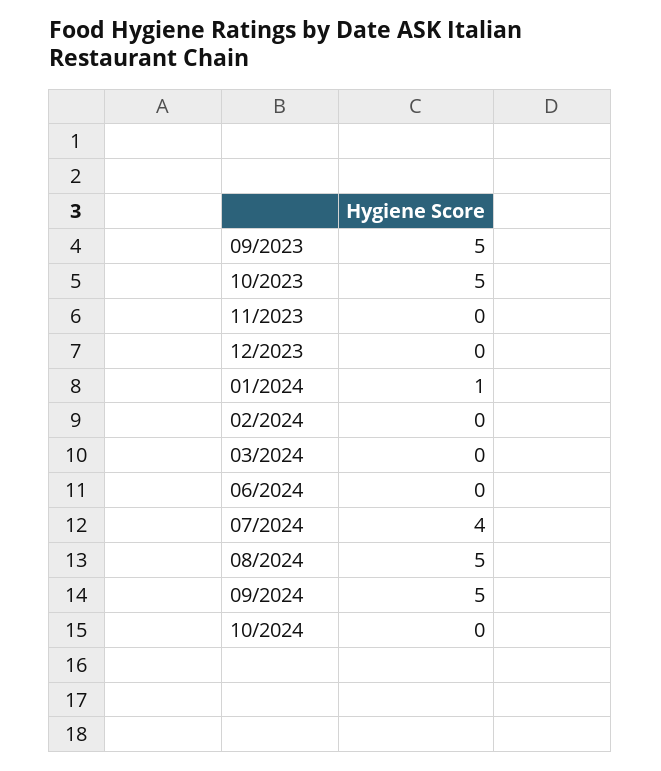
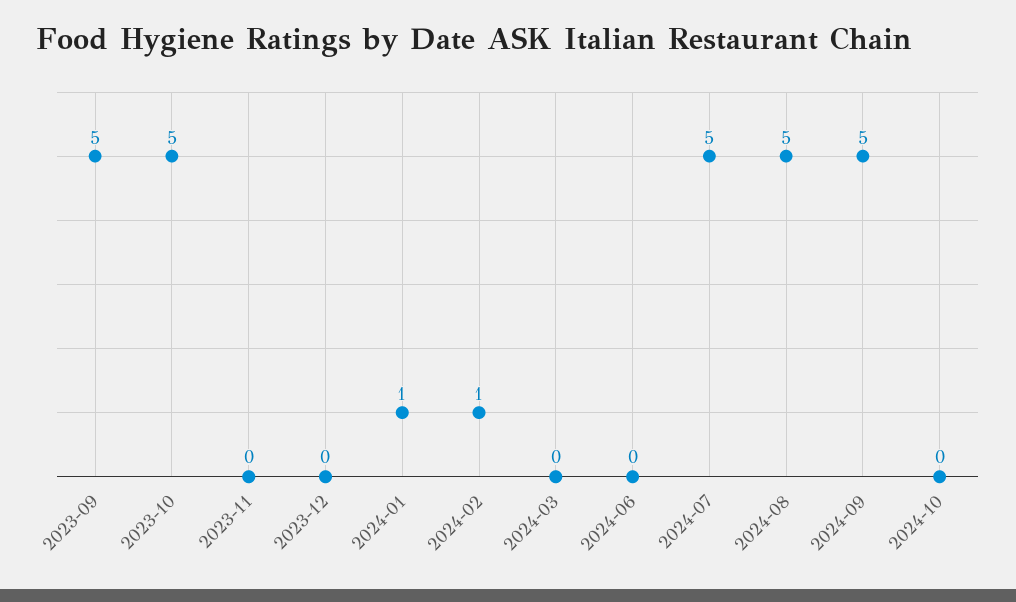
  {
    "09/2023": 5,
    "10/2023": 5,
    "11/2023": 0,
    "12/2023": 0,
    "01/2024": 1,
-   "02/2024": 0,
+   "02/2024": 1,
    "03/2024": 0,
    "06/2024": 0,
-   "07/2024": 4,
+   "07/2024": 5,
    "08/2024": 5,
    "09/2024": 5,
    "10/2024": 0
  }

